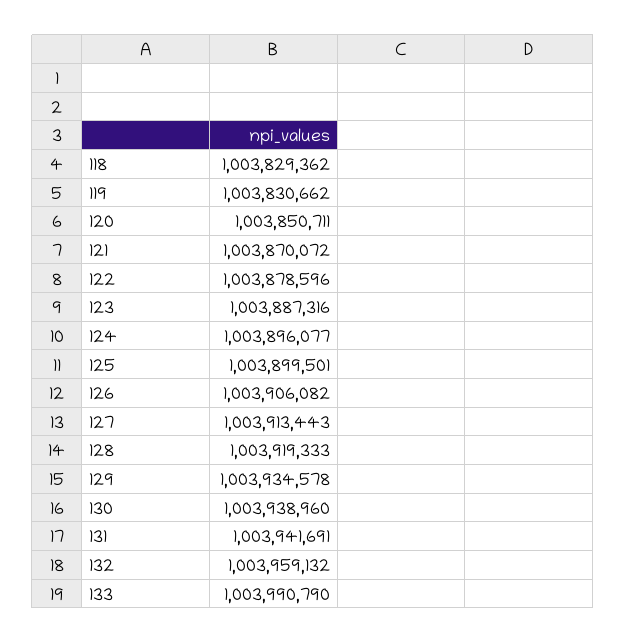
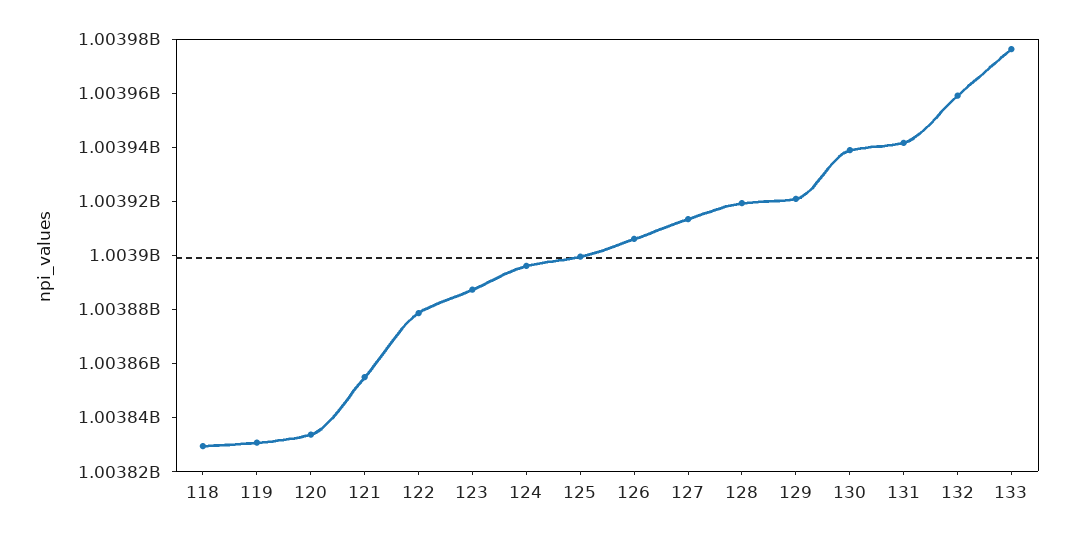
  {
    "118": 1003829362,
    "119": 1003830662,
-   "120": 1003850711,
+   "120": 1003835000,
-   "121": 1003870072,
+   "121": 1003855000,
    "122": 1003878596,
    "123": 1003887316,
    "124": 1003896077,
    "125": 1003899501,
    "126": 1003906082,
    "127": 1003913443,
    "128": 1003919333,
-   "129": 1003934578,
+   "129": 1003920000,
    "130": 1003938960,
    "131": 1003941691,
    "132": 1003959132,
-   "133": 1003990790
+   "133": 1003975000
  }

